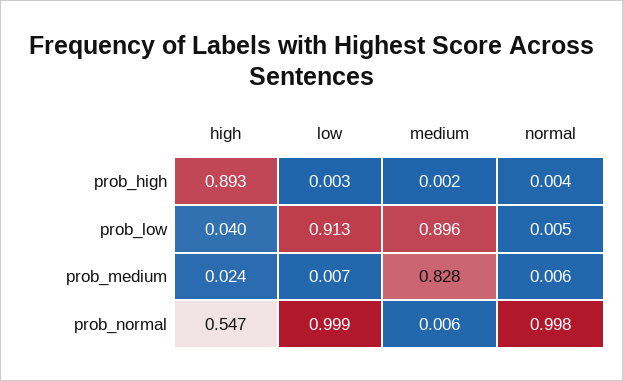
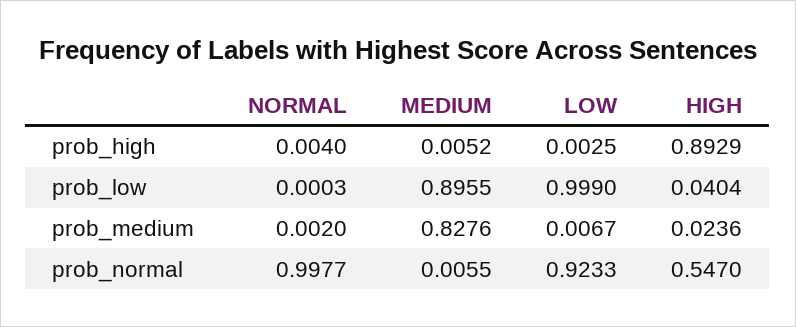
  {
    "high": {
      "prob_high": 0.8929,
      "prob_low": 0.0404,
      "prob_medium": 0.0236,
      "prob_normal": 0.547
    },
    "low": {
      "prob_high": 0.0025,
-     "prob_low": 0.913,
+     "prob_low": 0.999,
      "prob_medium": 0.0067,
-     "prob_normal": 0.999
+     "prob_normal": 0.9233
    },
    "medium": {
-     "prob_high": 0.002,
+     "prob_high": 0.0052,
      "prob_low": 0.8955,
      "prob_medium": 0.8276,
      "prob_normal": 0.0055
    },
    "normal": {
      "prob_high": 0.004,
-     "prob_low": 0.005,
+     "prob_low": 0.0003,
-     "prob_medium": 0.006,
+     "prob_medium": 0.002,
      "prob_normal": 0.9977
    }
  }

